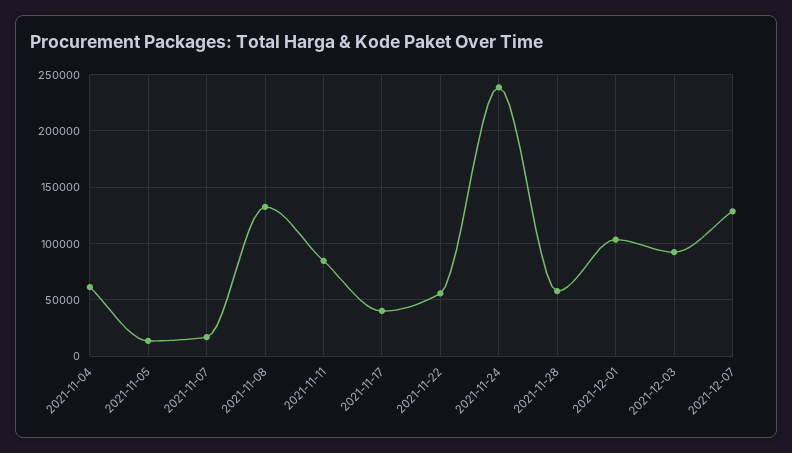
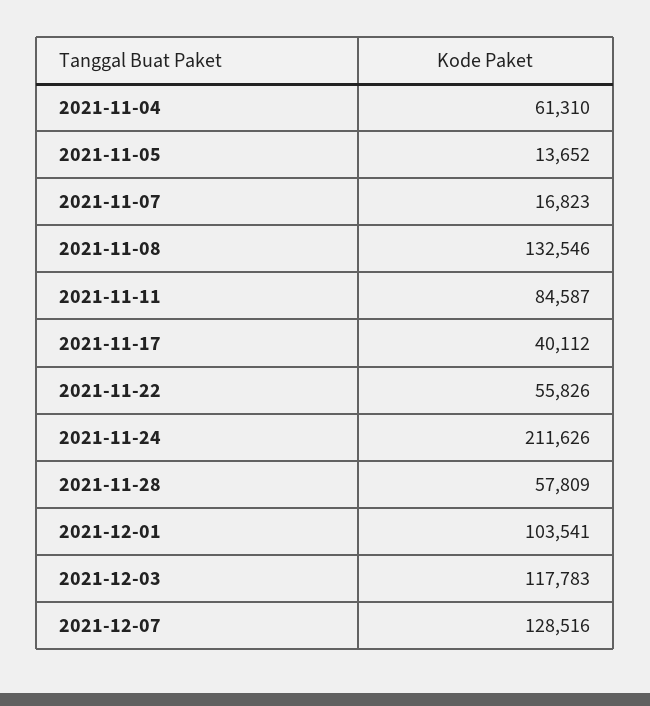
  {
    "2021-11-04": 61310,
    "2021-11-05": 13652,
    "2021-11-07": 16823,
    "2021-11-08": 132546,
    "2021-11-11": 84587,
    "2021-11-17": 40112,
    "2021-11-22": 55826,
-   "2021-11-24": 240000,
+   "2021-11-24": 211626,
    "2021-11-28": 57809,
    "2021-12-01": 103541,
-   "2021-12-03": 90000,
+   "2021-12-03": 117783,
    "2021-12-07": 128516
  }

